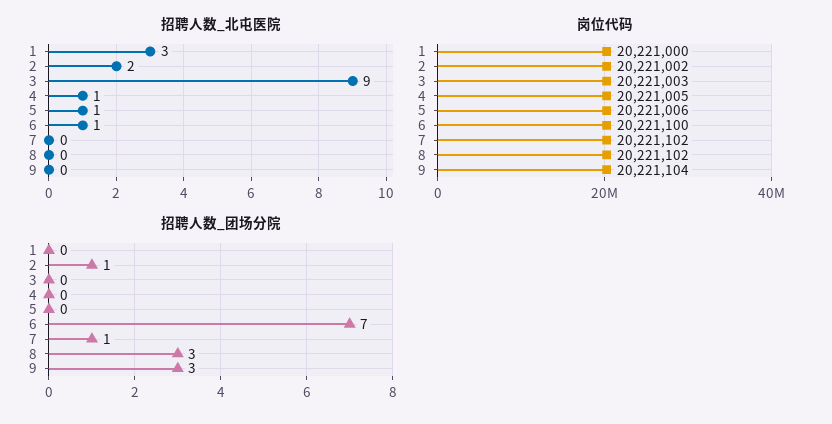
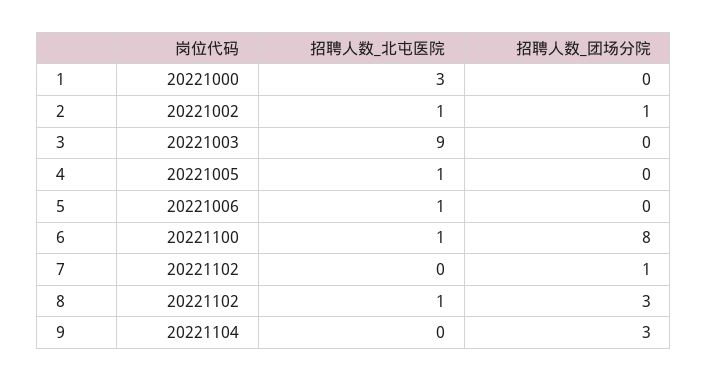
  {
    "招聘人数_北屯医院": {
      "1": 3,
-     "2": 2,
+     "2": 1,
      "3": 9,
      "4": 1,
      "5": 1,
      "6": 1,
      "7": 0,
-     "8": 0,
+     "8": 1,
      "9": 0
    },
    "岗位代码": {
      "1": 20221000,
      "2": 20221002,
      "3": 20221003,
      "4": 20221005,
      "5": 20221006,
      "6": 20221100,
      "7": 20221102,
      "8": 20221102,
      "9": 20221104
    },
    "招聘人数_团场分院": {
      "1": 0,
      "2": 1,
      "3": 0,
      "4": 0,
      "5": 0,
-     "6": 7,
+     "6": 8,
      "7": 1,
      "8": 3,
      "9": 3
    }
  }

